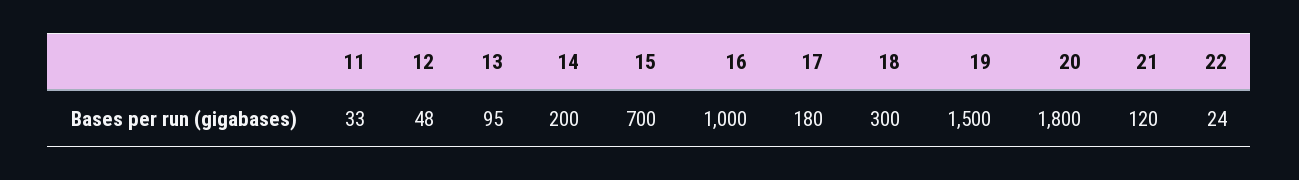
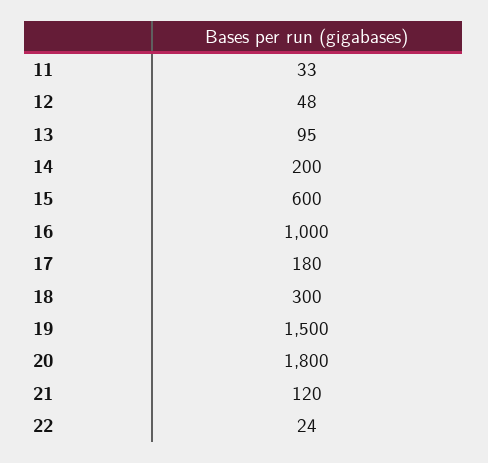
  {
    "11": 33,
    "12": 48,
    "13": 95,
    "14": 200,
-   "15": 700,
+   "15": 600,
    "16": 1000,
    "17": 180,
    "18": 300,
    "19": 1500,
    "20": 1800,
    "21": 120,
    "22": 24
  }

